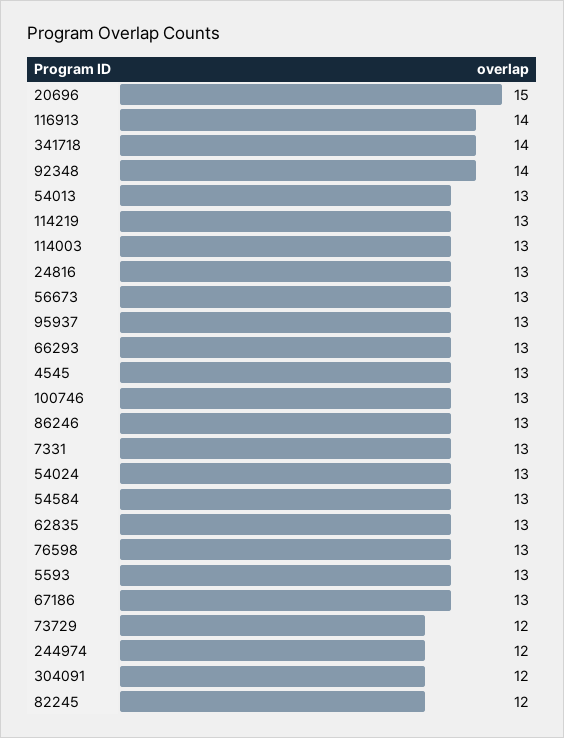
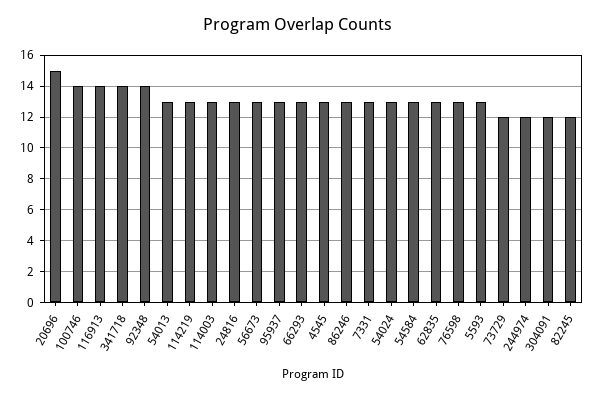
  {
    "20696": 15,
    "116913": 14,
    "341718": 14,
    "92348": 14,
    "54013": 13,
    "114219": 13,
    "114003": 13,
    "24816": 13,
    "56673": 13,
    "95937": 13,
    "66293": 13,
    "4545": 13,
-   "100746": 13,
+   "100746": 14,
    "86246": 13,
    "7331": 13,
    "54024": 13,
    "54584": 13,
    "62835": 13,
    "76598": 13,
    "5593": 13,
-   "67186": 13,
    "73729": 12,
    "244974": 12,
    "304091": 12,
    "82245": 12
  }

